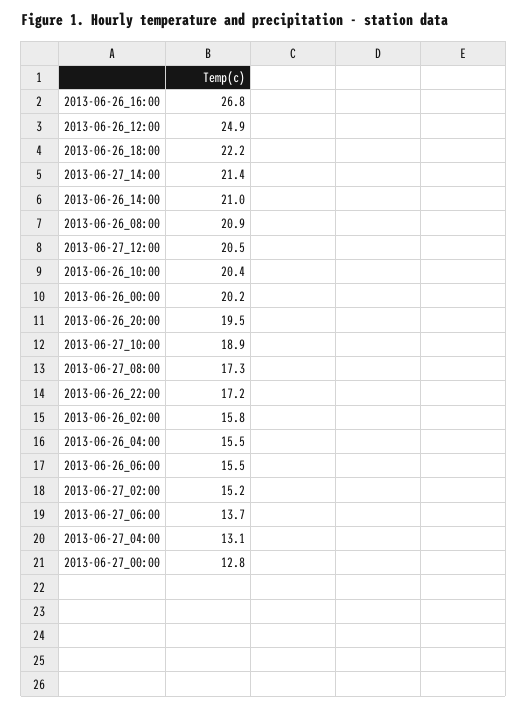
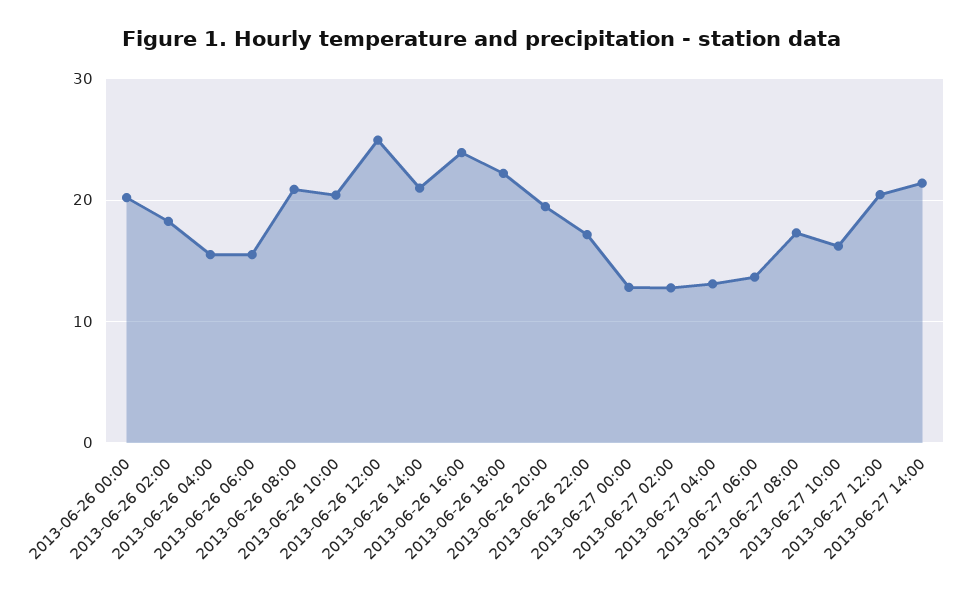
  {
-   "2013-06-26_16:00": 26.8,
+   "2013-06-26_16:00": 24,
    "2013-06-26_12:00": 24.9,
    "2013-06-26_18:00": 22.2,
    "2013-06-27_14:00": 21.4,
    "2013-06-26_14:00": 21,
    "2013-06-26_08:00": 20.9,
    "2013-06-27_12:00": 20.5,
    "2013-06-26_10:00": 20.4,
    "2013-06-26_00:00": 20.2,
    "2013-06-26_20:00": 19.5,
-   "2013-06-27_10:00": 18.9,
+   "2013-06-27_10:00": 16,
    "2013-06-27_08:00": 17.3,
    "2013-06-26_22:00": 17.2,
-   "2013-06-26_02:00": 15.8,
+   "2013-06-26_02:00": 18,
    "2013-06-26_04:00": 15.5,
    "2013-06-26_06:00": 15.5,
-   "2013-06-27_02:00": 15.2,
+   "2013-06-27_02:00": 13,
    "2013-06-27_06:00": 13.7,
    "2013-06-27_04:00": 13.1,
    "2013-06-27_00:00": 12.8
  }

